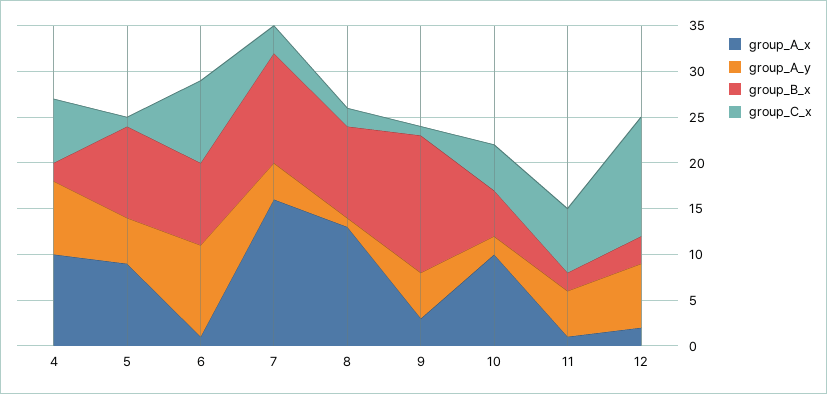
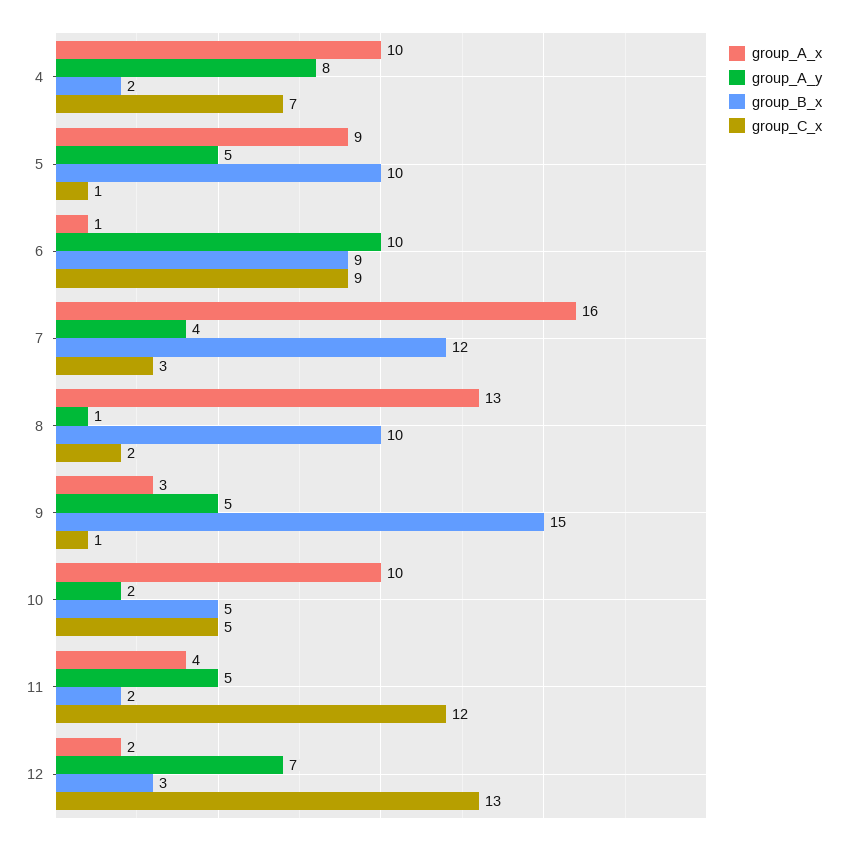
  {
    "group_A_x": {
      "4": 10,
      "5": 9,
      "6": 1,
      "7": 16,
      "8": 13,
      "9": 3,
      "10": 10,
-     "11": 1,
+     "11": 4,
      "12": 2
    },
    "group_A_y": {
      "4": 8,
      "5": 5,
      "6": 10,
      "7": 4,
      "8": 1,
      "9": 5,
      "10": 2,
      "11": 5,
      "12": 7
    },
    "group_B_x": {
      "4": 2,
      "5": 10,
      "6": 9,
      "7": 12,
      "8": 10,
      "9": 15,
      "10": 5,
      "11": 2,
      "12": 3
    },
    "group_C_x": {
      "4": 7,
      "5": 1,
      "6": 9,
      "7": 3,
      "8": 2,
      "9": 1,
      "10": 5,
-     "11": 7,
+     "11": 12,
      "12": 13
    }
  }

